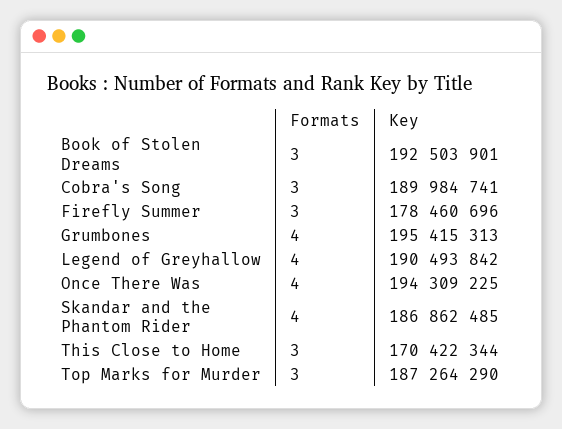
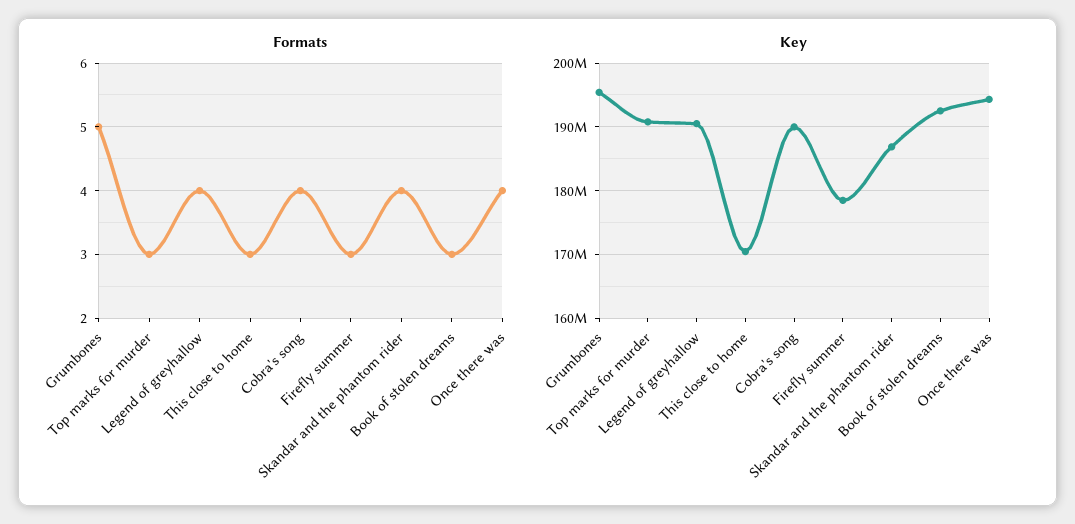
  {
    "Formats": {
      "Book of Stolen Dreams": 3,
-     "Cobra's Song": 3,
+     "Cobra's Song": 4,
      "Firefly Summer": 3,
-     "Grumbones": 4,
+     "Grumbones": 5,
      "Legend of Greyhallow": 4,
      "Once There Was": 4,
      "Skandar and the Phantom Rider": 4,
      "This Close to Home": 3,
      "Top Marks for Murder": 3
    },
    "Key": {
      "Book of Stolen Dreams": 192503901,
      "Cobra's Song": 189984741,
      "Firefly Summer": 178460696,
      "Grumbones": 195415313,
      "Legend of Greyhallow": 190493842,
      "Once There Was": 194309225,
      "Skandar and the Phantom Rider": 186862485,
      "This Close to Home": 170422344,
-     "Top Marks for Murder": 187264290
+     "Top Marks for Murder": 191000000
    }
  }

